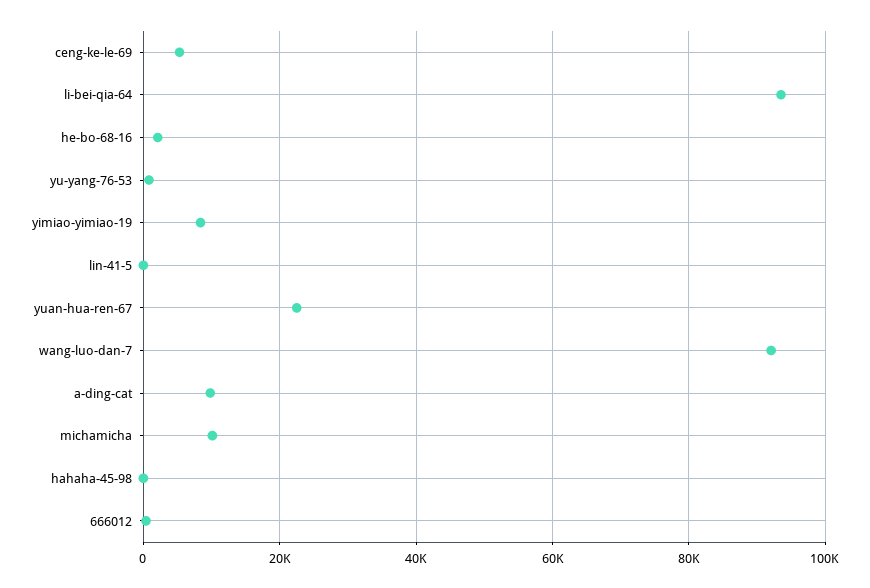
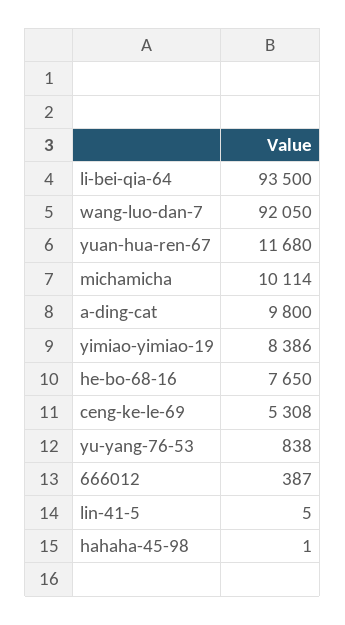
  {
    "ceng-ke-le-69": 5308,
    "li-bei-qia-64": 93500,
-   "he-bo-68-16": 2000,
+   "he-bo-68-16": 7650,
    "yu-yang-76-53": 838,
    "yimiao-yimiao-19": 8386,
    "lin-41-5": 5,
-   "yuan-hua-ren-67": 22000,
+   "yuan-hua-ren-67": 11680,
    "wang-luo-dan-7": 92050,
    "a-ding-cat": 9800,
    "michamicha": 10114,
    "hahaha-45-98": 1,
    "666012": 387
  }

